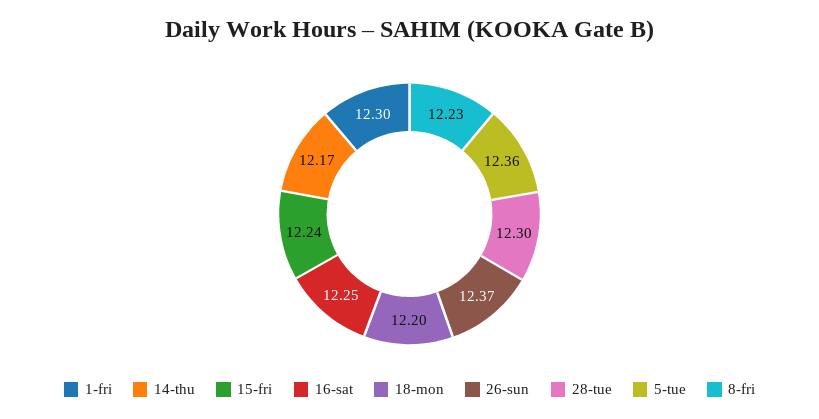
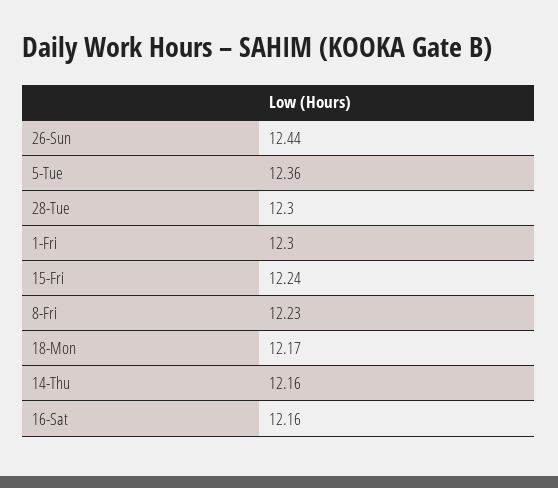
  {
    "1-fri": 12.3,
-   "14-thu": 12.17,
+   "14-thu": 12.16,
    "15-fri": 12.24,
-   "16-sat": 12.25,
+   "16-sat": 12.16,
-   "18-mon": 12.2,
+   "18-mon": 12.17,
-   "26-sun": 12.37,
+   "26-sun": 12.44,
    "28-tue": 12.3,
    "5-tue": 12.36,
    "8-fri": 12.23
  }

